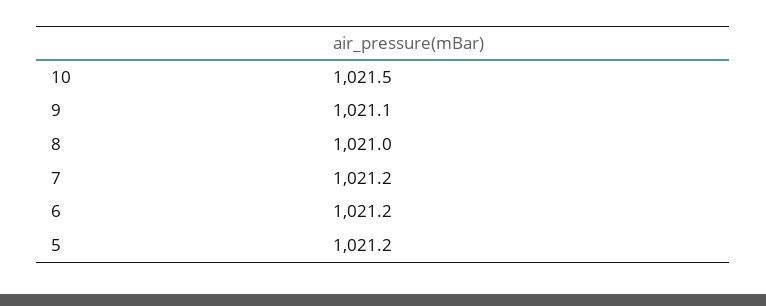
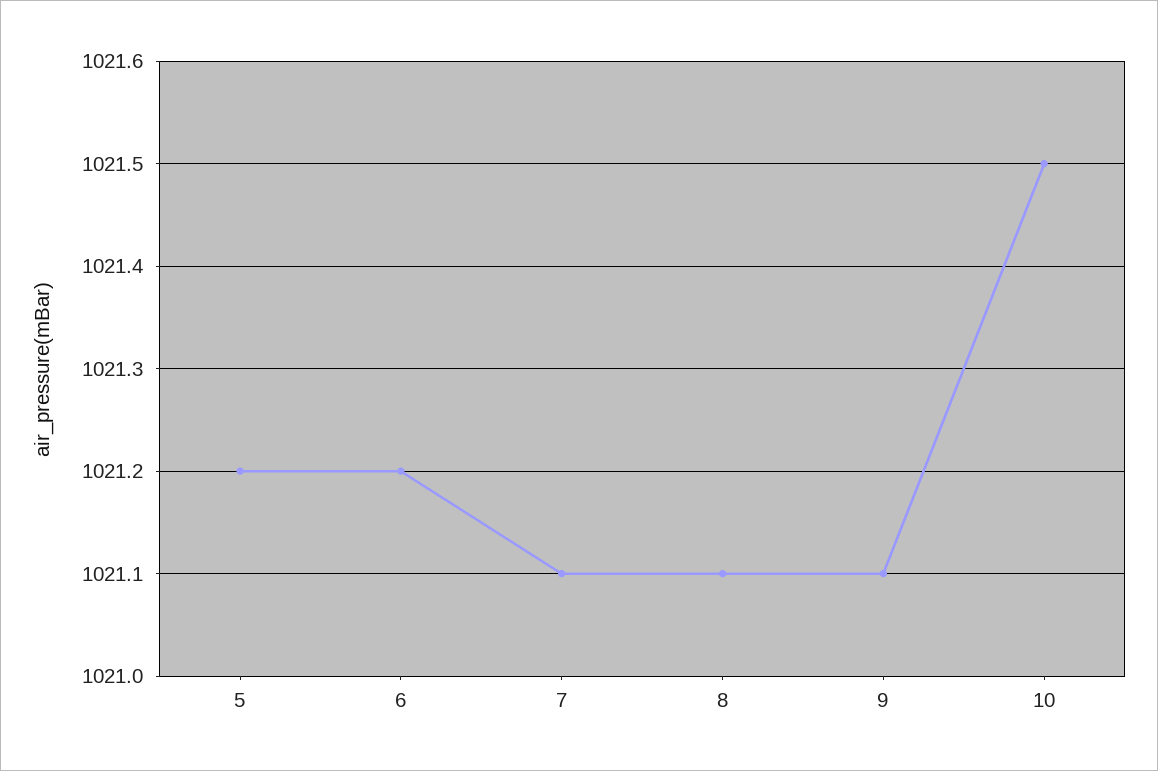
  {
    "10": 1021.5,
    "9": 1021.1,
-   "8": 1021,
+   "8": 1021.1,
-   "7": 1021.2,
+   "7": 1021.1,
    "6": 1021.2,
    "5": 1021.2
  }

